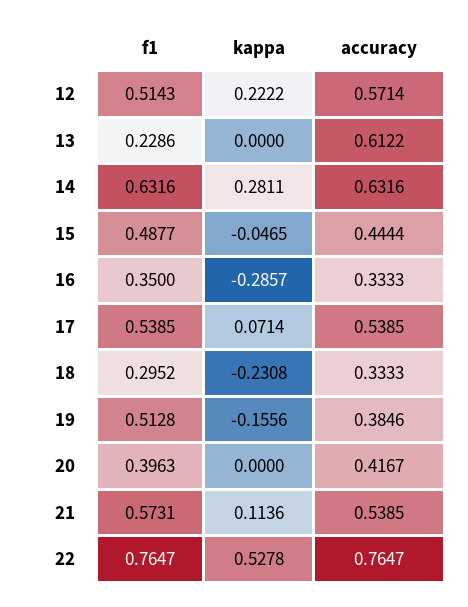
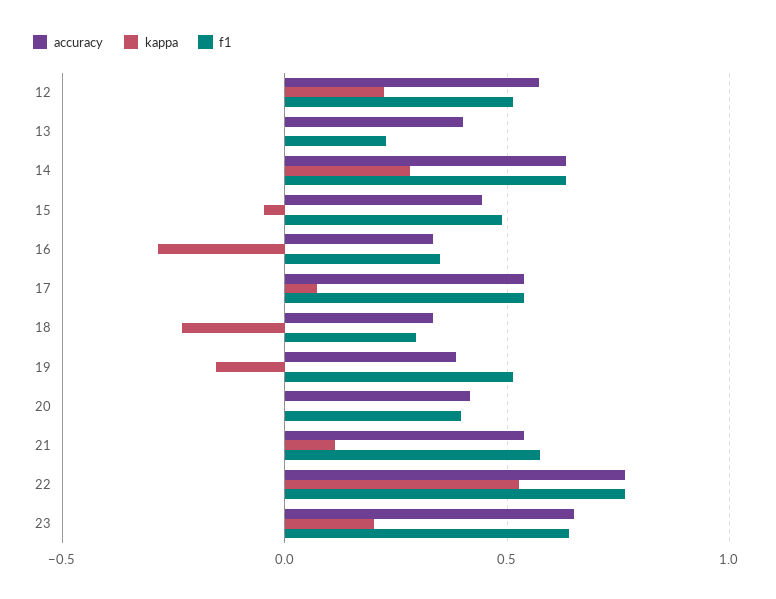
  {
    "f1": {
      "12": 0.5143,
      "13": 0.2286,
      "14": 0.6316,
      "15": 0.4877,
      "16": 0.35,
      "17": 0.5385,
      "18": 0.2952,
      "19": 0.5128,
      "20": 0.3963,
      "21": 0.5731,
-     "22": 0.7647
+     "22": 0.7647,
+     "23": 0.65
    },
    "kappa": {
      "12": 0.2222,
      "13": 0,
      "14": 0.2811,
      "15": -0.0465,
      "16": -0.2857,
      "17": 0.0714,
      "18": -0.2308,
      "19": -0.1556,
      "20": 0,
      "21": 0.1136,
-     "22": 0.5278
+     "22": 0.5278,
+     "23": 0.2
    },
    "accuracy": {
      "12": 0.5714,
-     "13": 0.6122,
+     "13": 0.4,
      "14": 0.6316,
      "15": 0.4444,
      "16": 0.3333,
      "17": 0.5385,
      "18": 0.3333,
      "19": 0.3846,
      "20": 0.4167,
      "21": 0.5385,
-     "22": 0.7647
+     "22": 0.7647,
+     "23": 0.65
    }
  }

